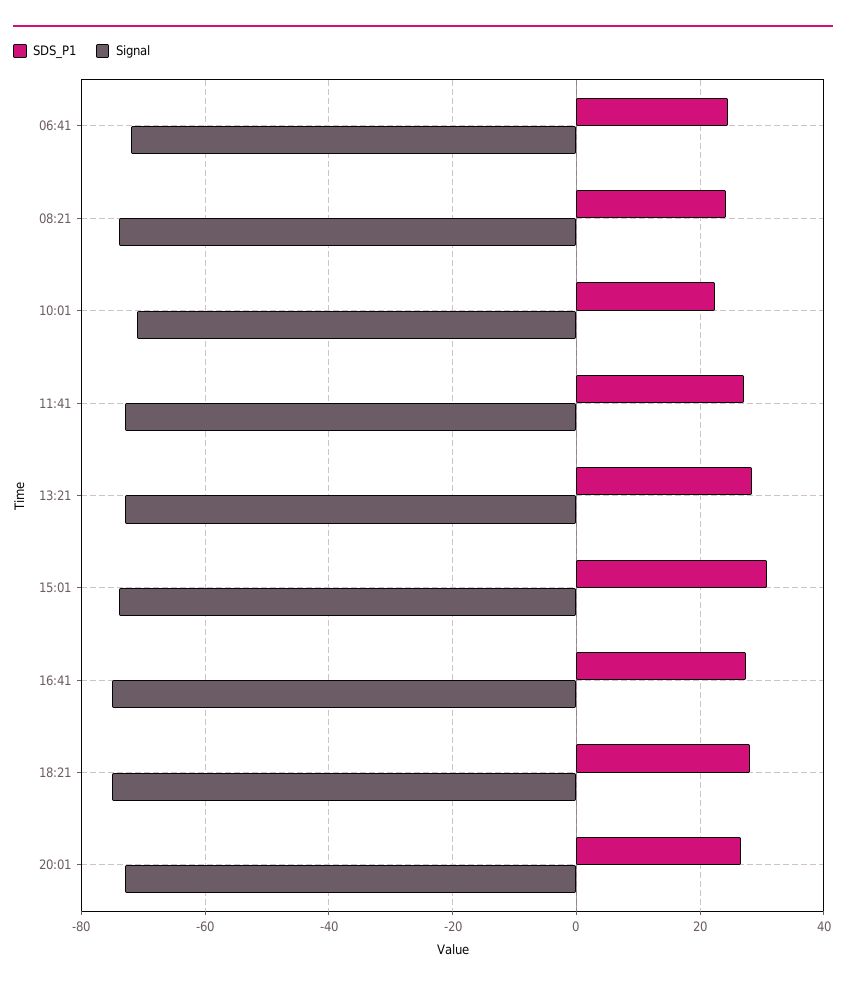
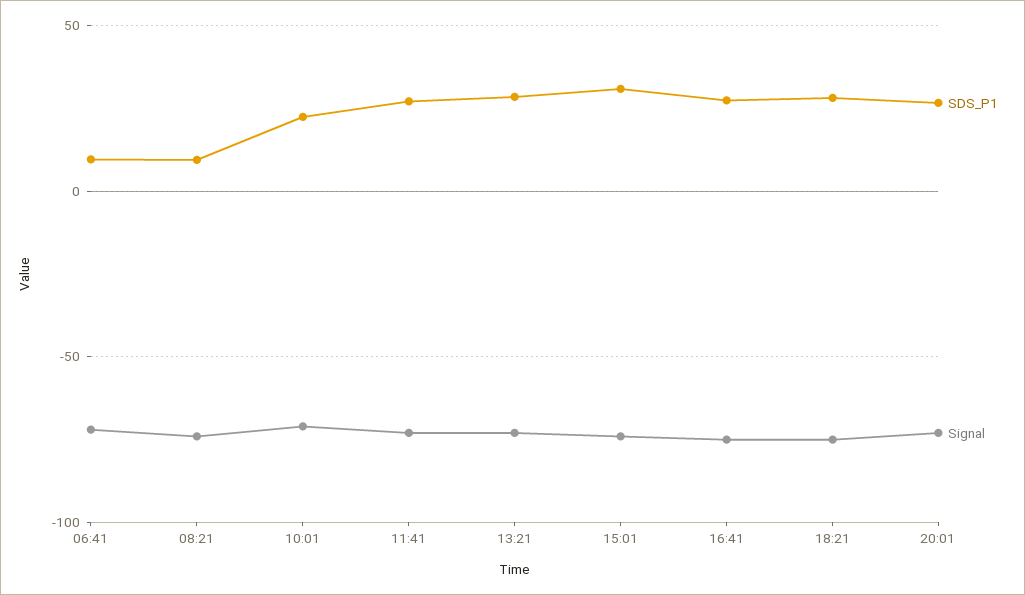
  {
    "SDS_P1": {
-     "06:41": 24,
+     "06:41": 10,
-     "08:21": 24,
+     "08:21": 10,
      "10:01": 22,
      "11:41": 28,
      "13:21": 28,
      "15:01": 30,
      "16:41": 28,
      "18:21": 28,
      "20:01": 26
    },
    "Signal": {
      "06:41": -72,
      "08:21": -74,
      "10:01": -72,
      "11:41": -74,
      "13:21": -74,
      "15:01": -74,
      "16:41": -76,
      "18:21": -76,
      "20:01": -74
    }
  }

